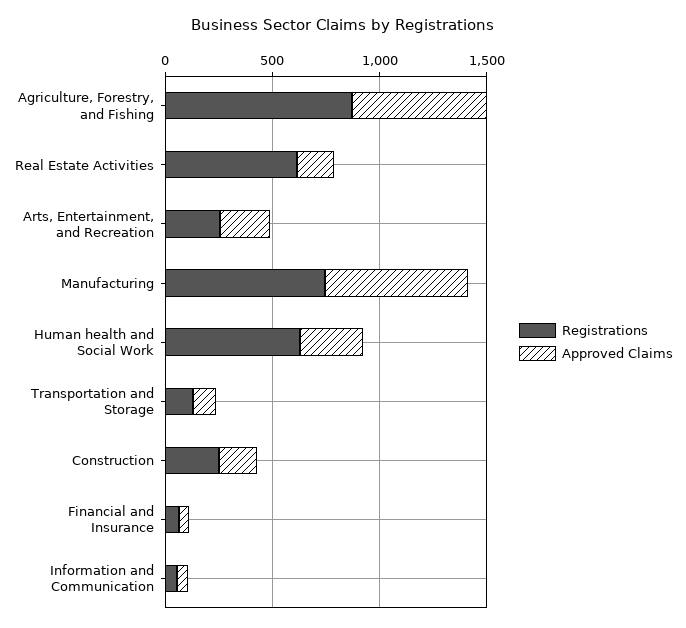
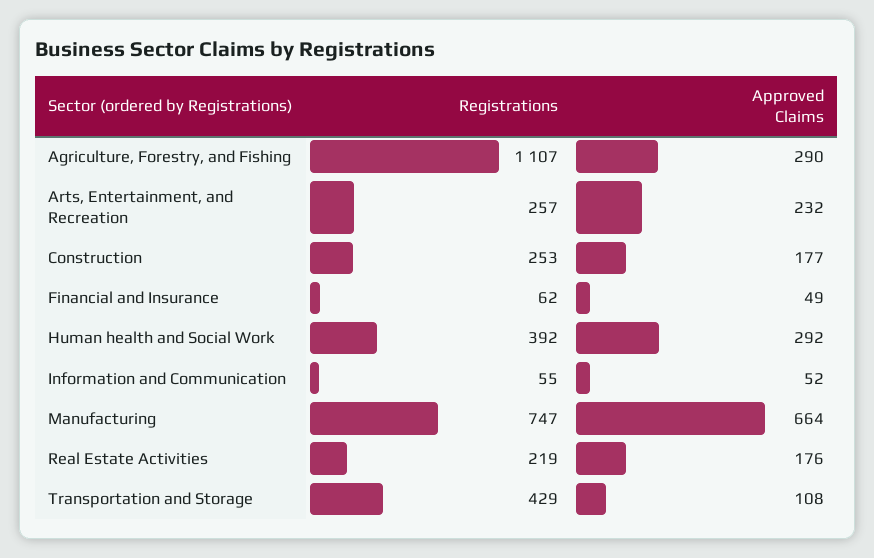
  {
    "Registrations": {
-     "Agriculture, Forestry, and Fishing": 900,
+     "Agriculture, Forestry, and Fishing": 1107,
-     "Real Estate Activities": 600,
+     "Real Estate Activities": 219,
      "Arts, Entertainment, and Recreation": 257,
      "Manufacturing": 747,
-     "Human health and Social Work": 600,
+     "Human health and Social Work": 392,
-     "Transportation and Storage": 100,
+     "Transportation and Storage": 429,
      "Construction": 253,
      "Financial and Insurance": 62,
      "Information and Communication": 55
    },
    "Approved Claims": {
-     "Agriculture, Forestry, and Fishing": 600,
+     "Agriculture, Forestry, and Fishing": 290,
      "Real Estate Activities": 176,
      "Arts, Entertainment, and Recreation": 232,
      "Manufacturing": 664,
      "Human health and Social Work": 292,
      "Transportation and Storage": 108,
      "Construction": 177,
      "Financial and Insurance": 49,
      "Information and Communication": 52
    }
  }

